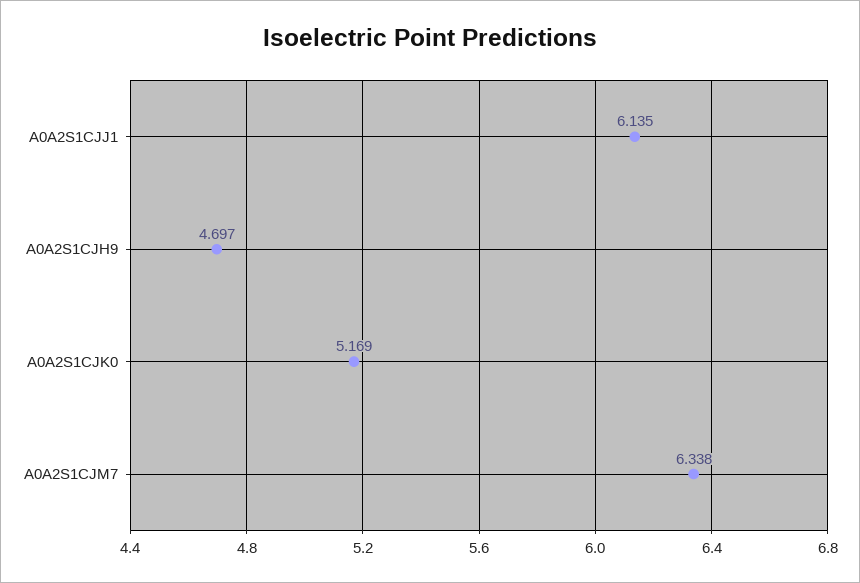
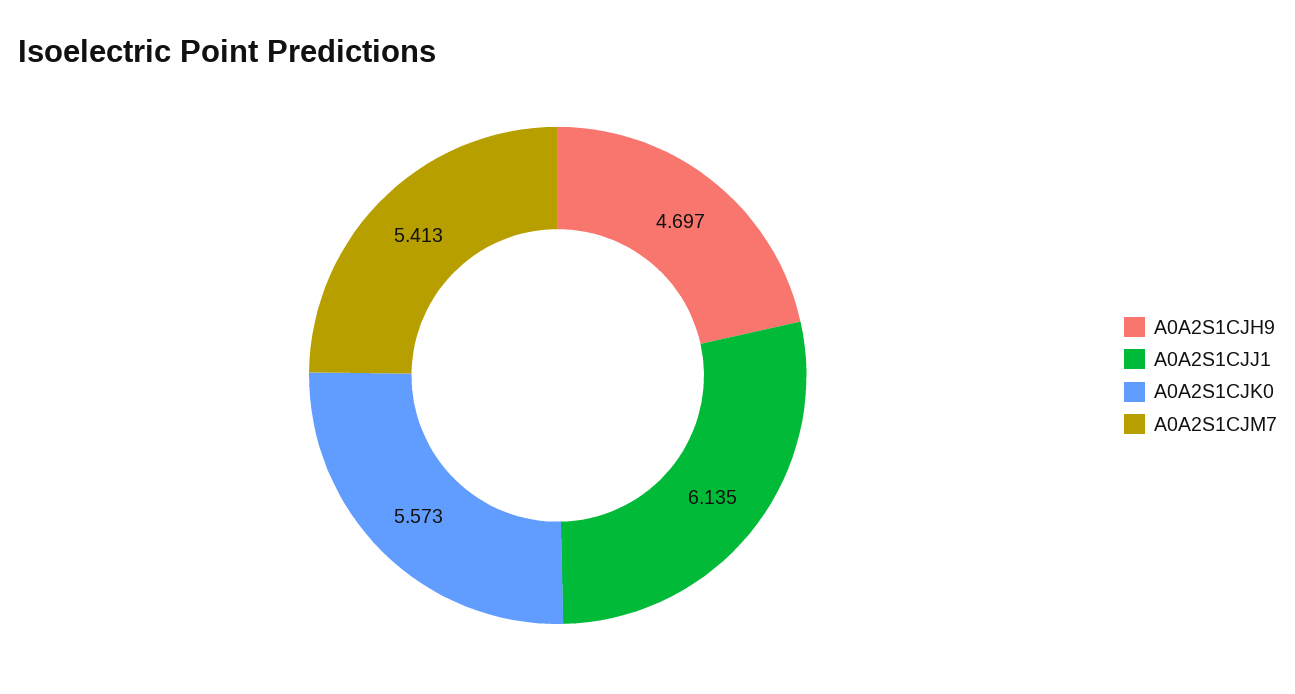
  {
    "A0A2S1CJJ1": 6.135,
    "A0A2S1CJH9": 4.697,
-   "A0A2S1CJK0": 5.169,
+   "A0A2S1CJK0": 5.573,
-   "A0A2S1CJM7": 6.338
+   "A0A2S1CJM7": 5.413
  }

